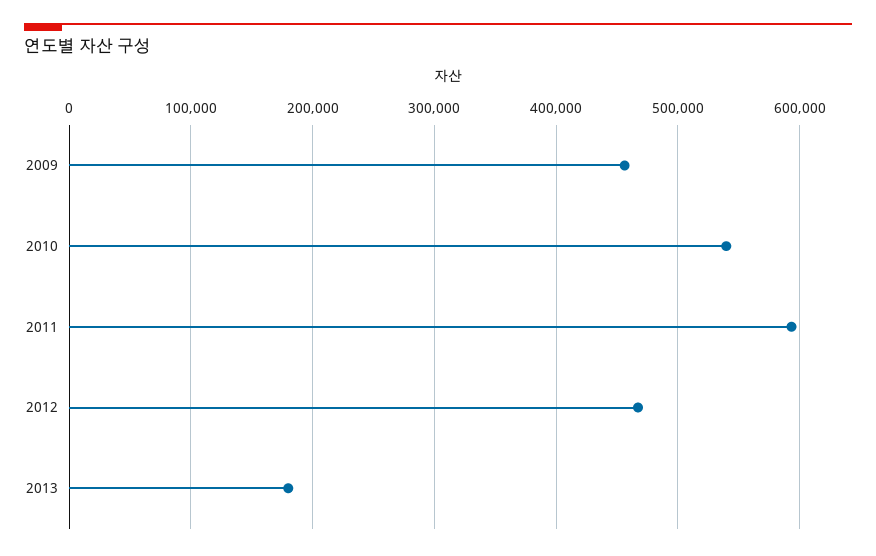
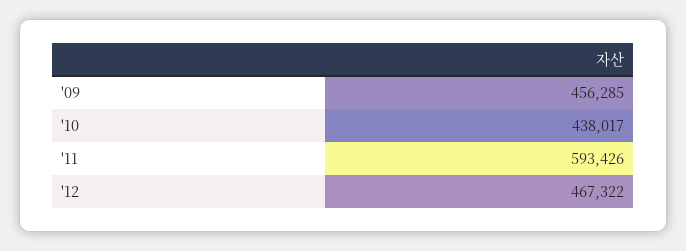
  {
    "2009": 456285,
-   "2010": 540000,
+   "2010": 438017,
    "2011": 593426,
-   "2012": 467322,
+   "2012": 467322
-   "2013": 180000
  }

